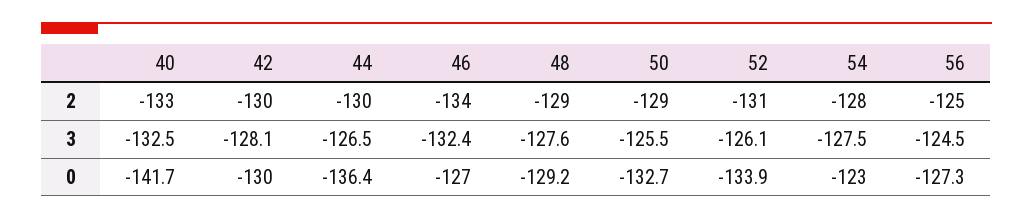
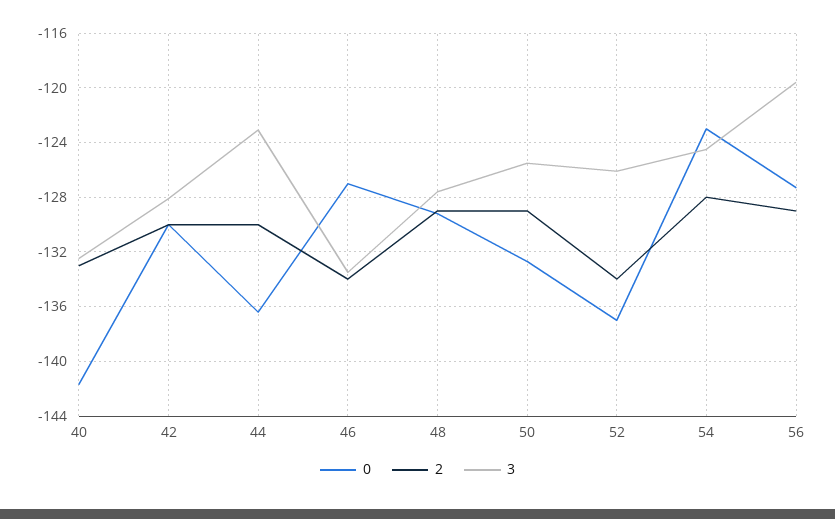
  {
    "2": {
      "40": -133,
      "42": -130,
      "44": -130,
      "46": -134,
      "48": -129,
      "50": -129,
-     "52": -131,
+     "52": -134,
      "54": -128,
-     "56": -125
+     "56": -129
    },
    "3": {
      "40": -132.5,
      "42": -128.1,
-     "44": -126.5,
+     "44": -123,
-     "46": -132.4,
+     "46": -133.5,
      "48": -127.6,
      "50": -125.5,
      "52": -126.1,
-     "54": -127.5,
+     "54": -124.5,
-     "56": -124.5
+     "56": -119.5
    },
    "0": {
      "40": -141.7,
      "42": -130,
      "44": -136.4,
      "46": -127,
      "48": -129.2,
      "50": -132.7,
-     "52": -133.9,
+     "52": -137,
      "54": -123,
      "56": -127.3
    }
  }

